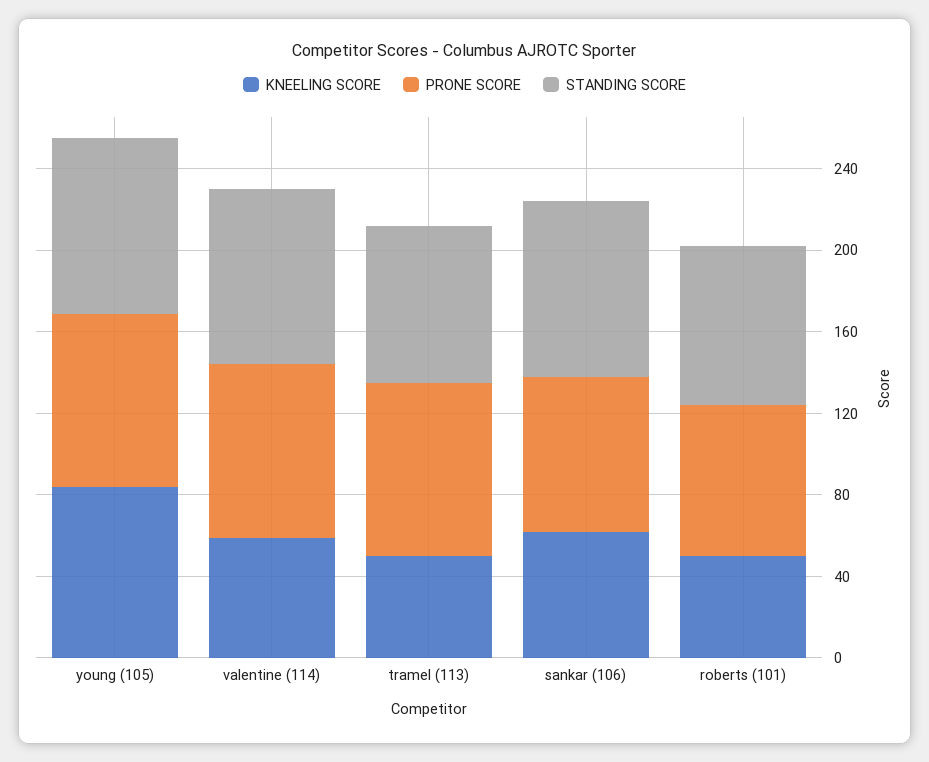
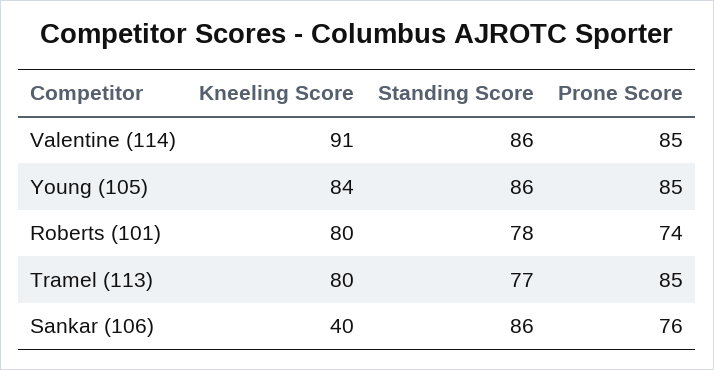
  {
    "KNEELING SCORE": {
      "young (105)": 84,
-     "valentine (114)": 60,
+     "valentine (114)": 91,
-     "tramel (113)": 50,
+     "tramel (113)": 80,
-     "sankar (106)": 60,
+     "sankar (106)": 40,
-     "roberts (101)": 50
+     "roberts (101)": 80
    },
    "PRONE SCORE": {
      "young (105)": 85,
      "valentine (114)": 85,
      "tramel (113)": 85,
      "sankar (106)": 76,
      "roberts (101)": 74
    },
    "STANDING SCORE": {
      "young (105)": 86,
      "valentine (114)": 86,
      "tramel (113)": 77,
      "sankar (106)": 86,
      "roberts (101)": 78
    }
  }

